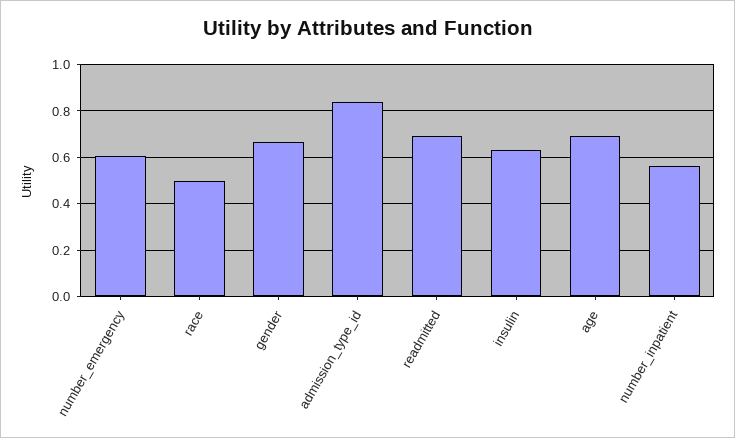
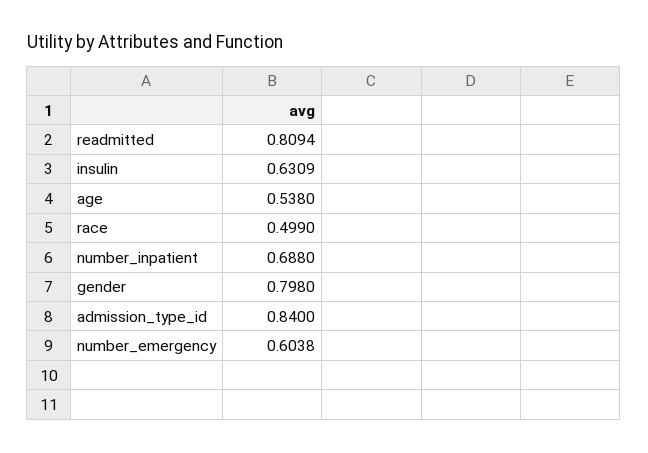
  {
    "number_emergency": 0.6038,
    "race": 0.499,
-   "gender": 0.65,
+   "gender": 0.798,
    "admission_type_id": 0.84,
-   "readmitted": 0.7,
+   "readmitted": 0.8094,
    "insulin": 0.6309,
-   "age": 0.7,
+   "age": 0.538,
-   "number_inpatient": 0.55
+   "number_inpatient": 0.688
  }

